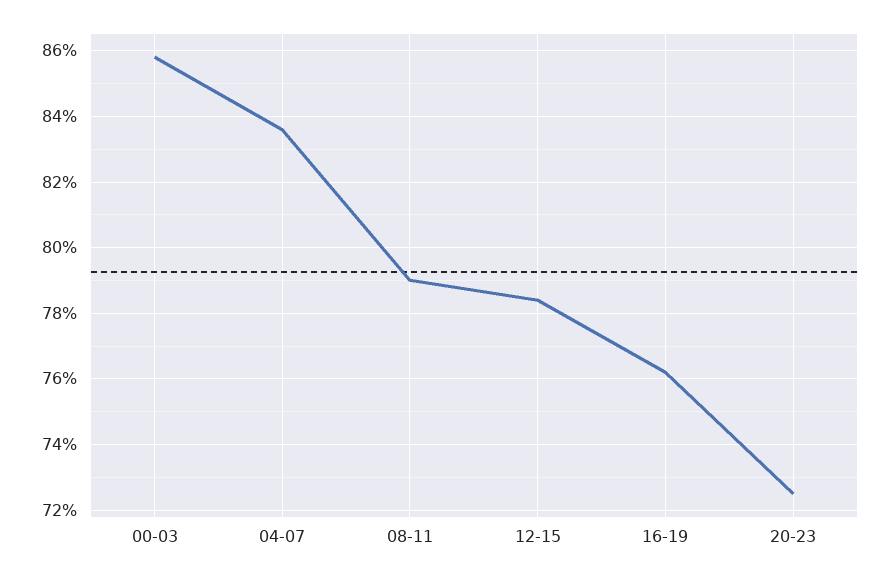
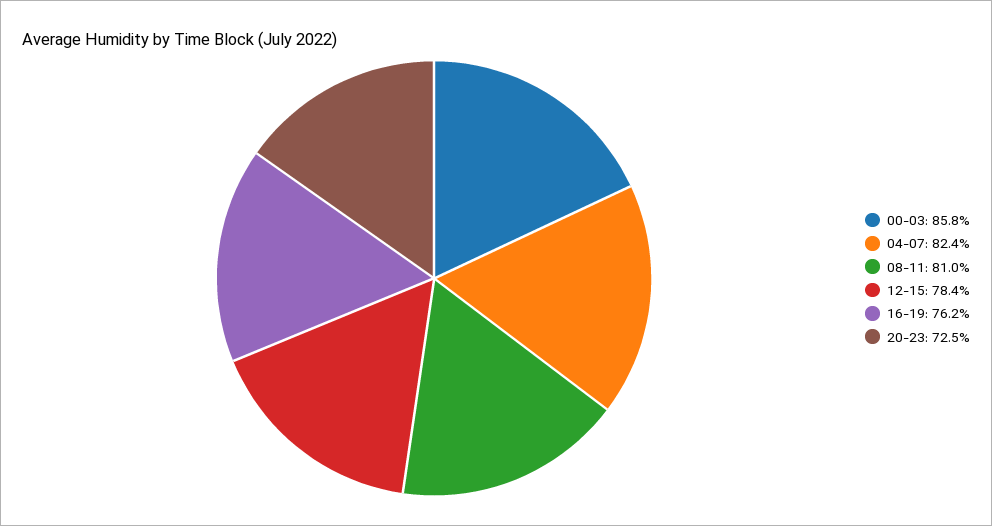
  {
    "00-03": 85.8,
-   "04-07": 83.5,
+   "04-07": 82.4,
-   "08-11": 79,
+   "08-11": 81,
    "12-15": 78.4,
    "16-19": 76.2,
    "20-23": 72.5
  }

